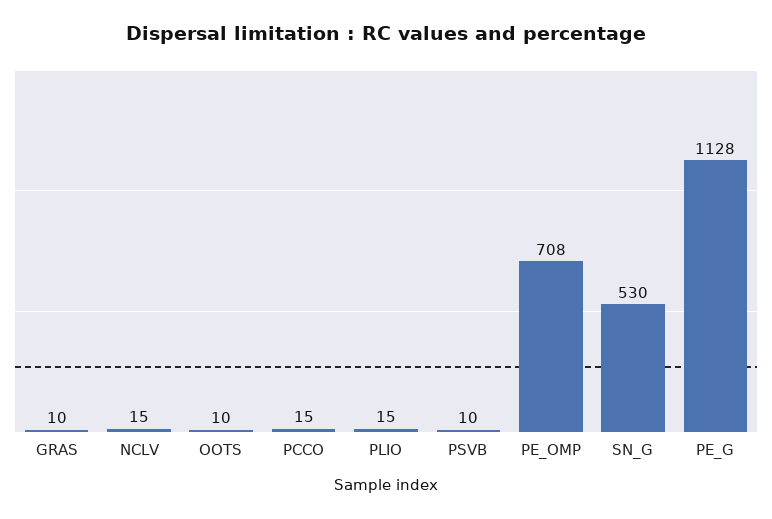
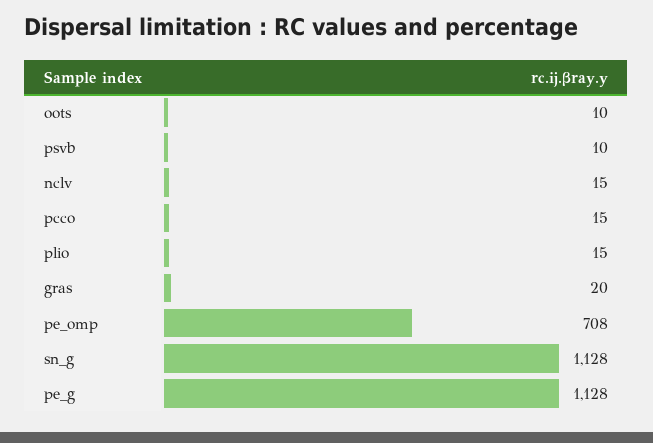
  {
-   "GRAS": 10,
+   "GRAS": 20,
    "NCLV": 15,
    "OOTS": 10,
    "PCCO": 15,
    "PLIO": 15,
    "PSVB": 10,
    "PE_OMP": 708,
-   "SN_G": 530,
+   "SN_G": 1128,
    "PE_G": 1128
  }

